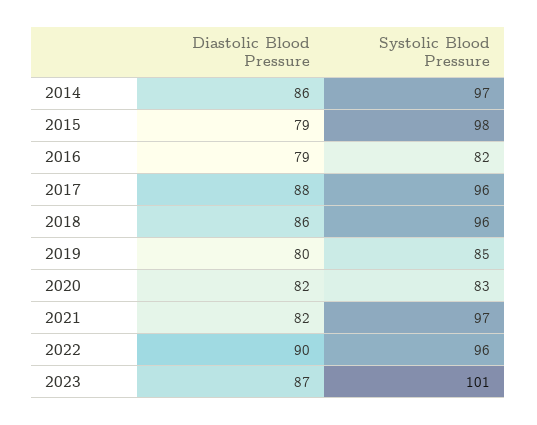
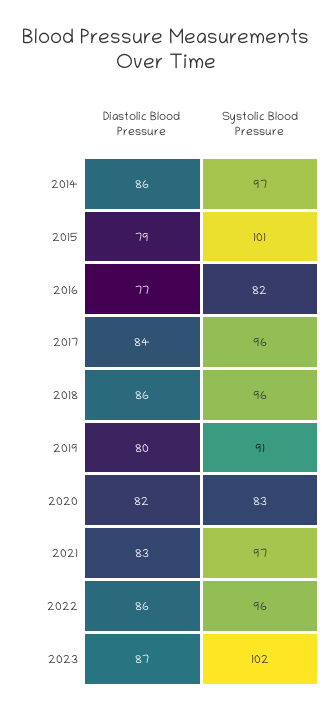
  {
    "Diastolic Blood Pressure": {
      "2014": 86,
      "2015": 79,
-     "2016": 79,
+     "2016": 77,
-     "2017": 88,
+     "2017": 84,
      "2018": 86,
      "2019": 80,
      "2020": 82,
-     "2021": 82,
+     "2021": 83,
-     "2022": 90,
+     "2022": 86,
      "2023": 87
    },
    "Systolic Blood Pressure": {
      "2014": 97,
-     "2015": 98,
+     "2015": 101,
      "2016": 82,
      "2017": 96,
      "2018": 96,
-     "2019": 85,
+     "2019": 91,
      "2020": 83,
      "2021": 97,
      "2022": 96,
-     "2023": 101
+     "2023": 102
    }
  }

